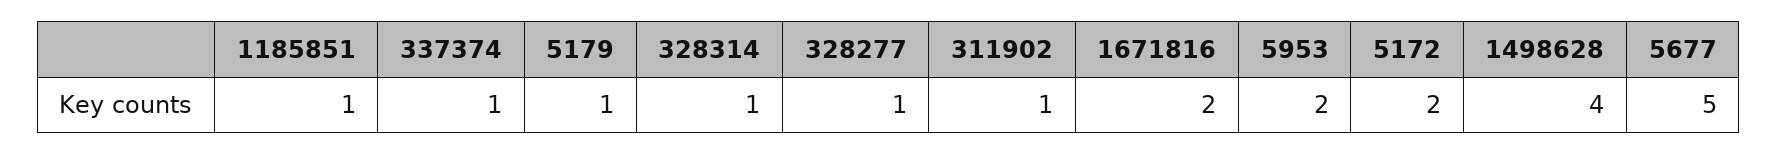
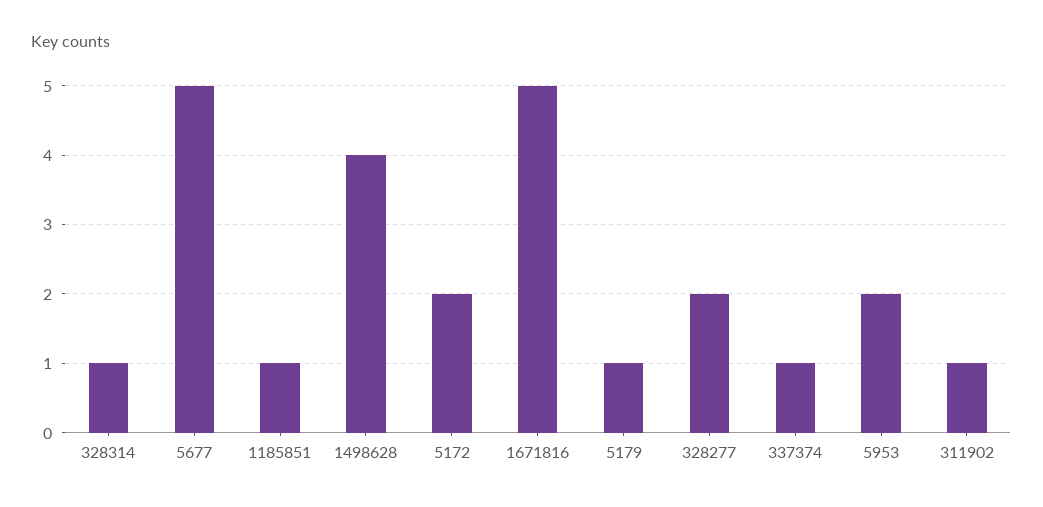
  {
    "1185851": 1,
    "337374": 1,
    "5179": 1,
    "328314": 1,
-   "328277": 1,
+   "328277": 2,
    "311902": 1,
-   "1671816": 2,
+   "1671816": 5,
    "5953": 2,
    "5172": 2,
    "1498628": 4,
    "5677": 5
  }

